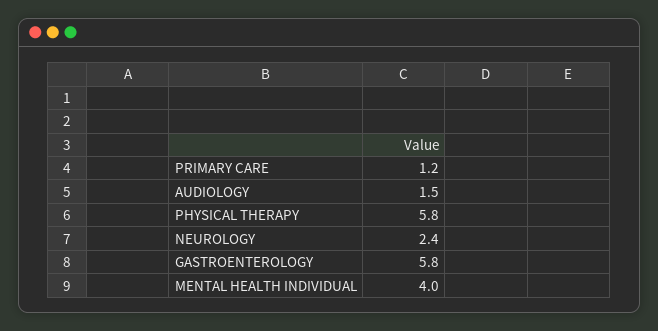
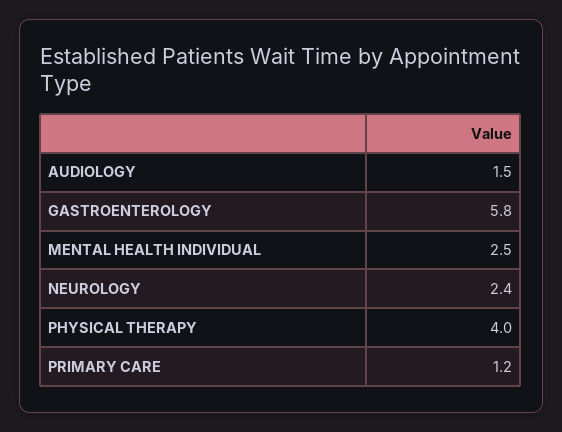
  {
    "PRIMARY CARE": 1.2,
    "AUDIOLOGY": 1.5,
-   "PHYSICAL THERAPY": 5.8,
+   "PHYSICAL THERAPY": 4,
    "NEUROLOGY": 2.4,
    "GASTROENTEROLOGY": 5.8,
-   "MENTAL HEALTH INDIVIDUAL": 4
+   "MENTAL HEALTH INDIVIDUAL": 2.5
  }

